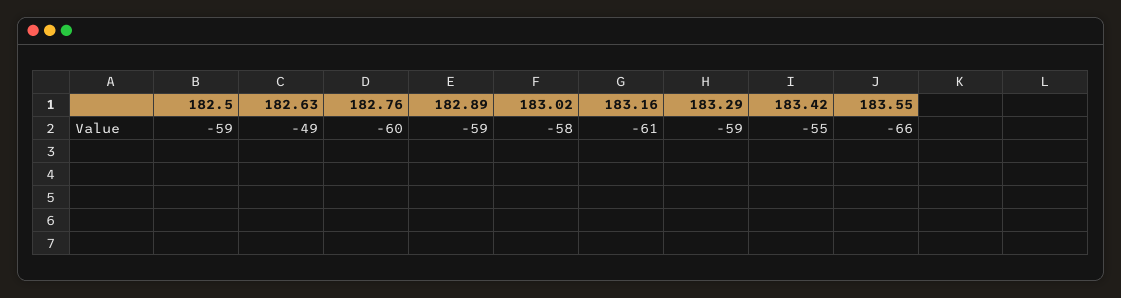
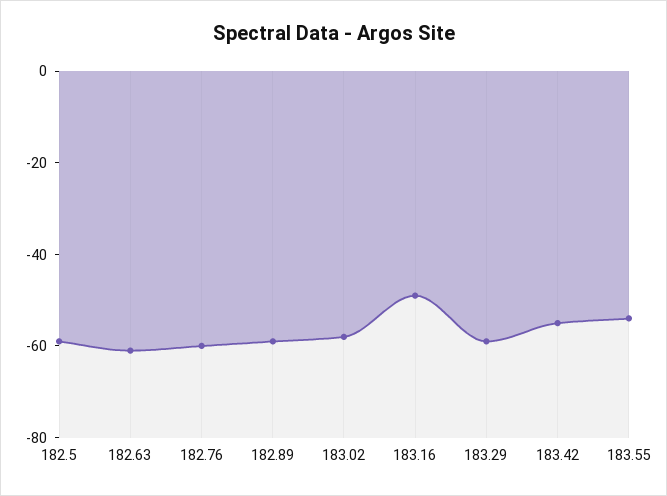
  {
    "182.5": -59,
-   "182.63": -49,
+   "182.63": -60,
    "182.76": -60,
    "182.89": -59,
    "183.02": -58,
-   "183.16": -61,
+   "183.16": -50,
    "183.29": -59,
    "183.42": -55,
-   "183.55": -66
+   "183.55": -55
  }

